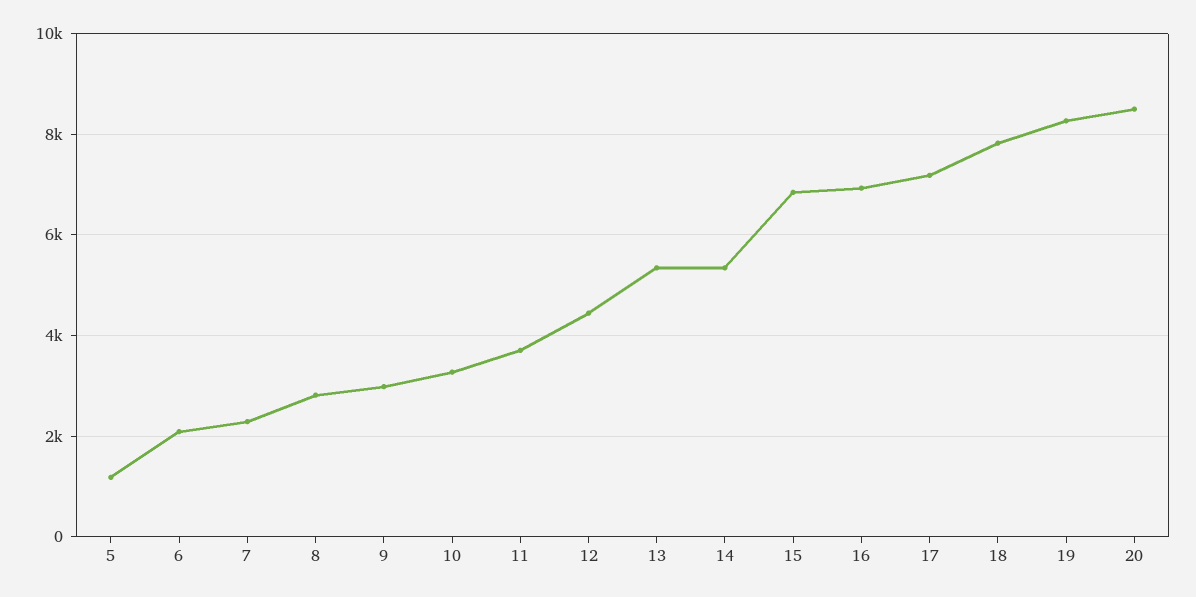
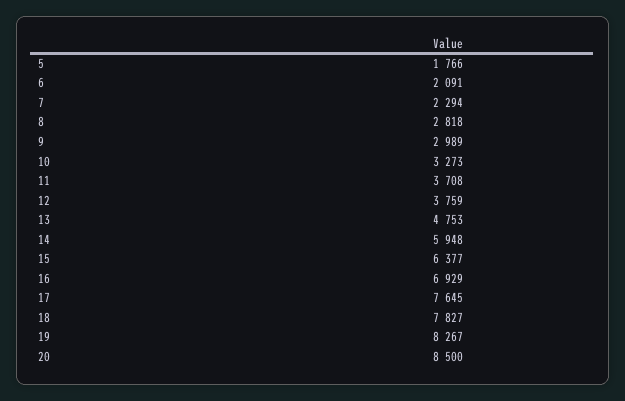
  {
-   "5": 1200,
+   "5": 1766,
    "6": 2091,
    "7": 2294,
    "8": 2818,
    "9": 2989,
    "10": 3273,
    "11": 3708,
-   "12": 4400,
+   "12": 3759,
-   "13": 5400,
+   "13": 4753,
-   "14": 5400,
+   "14": 5948,
-   "15": 6800,
+   "15": 6377,
    "16": 6929,
-   "17": 7200,
+   "17": 7645,
    "18": 7827,
    "19": 8267,
    "20": 8500
  }

